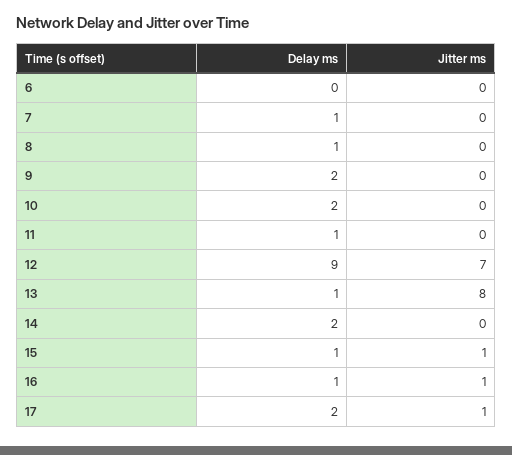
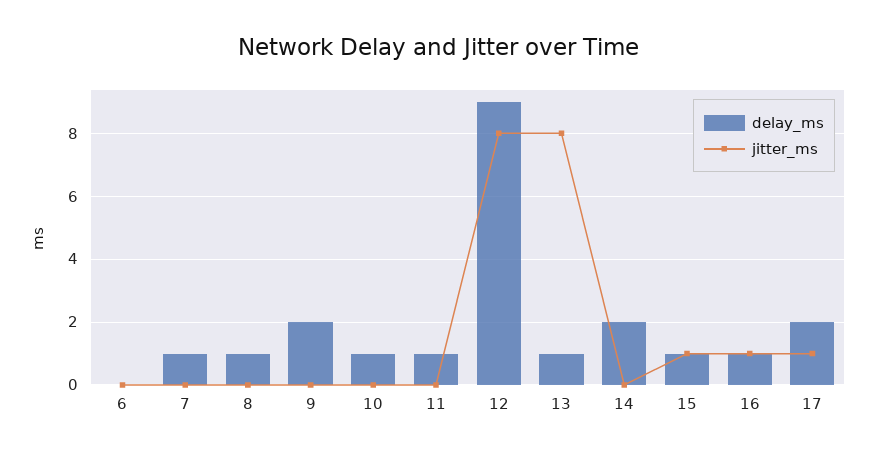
  {
    "Delay ms": {
      "6": 0,
      "7": 1,
      "8": 1,
      "9": 2,
-     "10": 2,
+     "10": 1,
      "11": 1,
      "12": 9,
      "13": 1,
      "14": 2,
      "15": 1,
      "16": 1,
      "17": 2
    },
    "Jitter ms": {
      "6": 0,
      "7": 0,
      "8": 0,
      "9": 0,
      "10": 0,
      "11": 0,
-     "12": 7,
+     "12": 8,
      "13": 8,
      "14": 0,
      "15": 1,
      "16": 1,
      "17": 1
    }
  }

